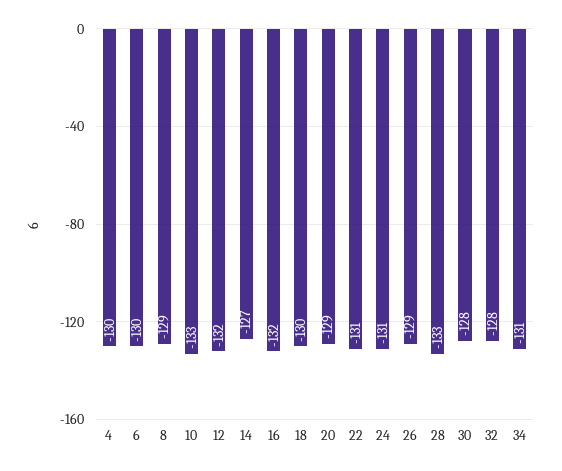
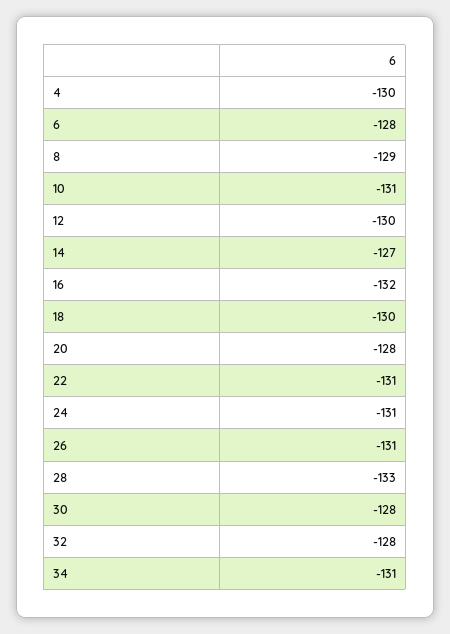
  {
    "4": -130,
-   "6": -130,
+   "6": -128,
    "8": -129,
-   "10": -133,
+   "10": -131,
-   "12": -132,
+   "12": -130,
    "14": -127,
    "16": -132,
    "18": -130,
-   "20": -129,
+   "20": -128,
    "22": -131,
    "24": -131,
-   "26": -129,
+   "26": -131,
    "28": -133,
    "30": -128,
    "32": -128,
    "34": -131
  }

